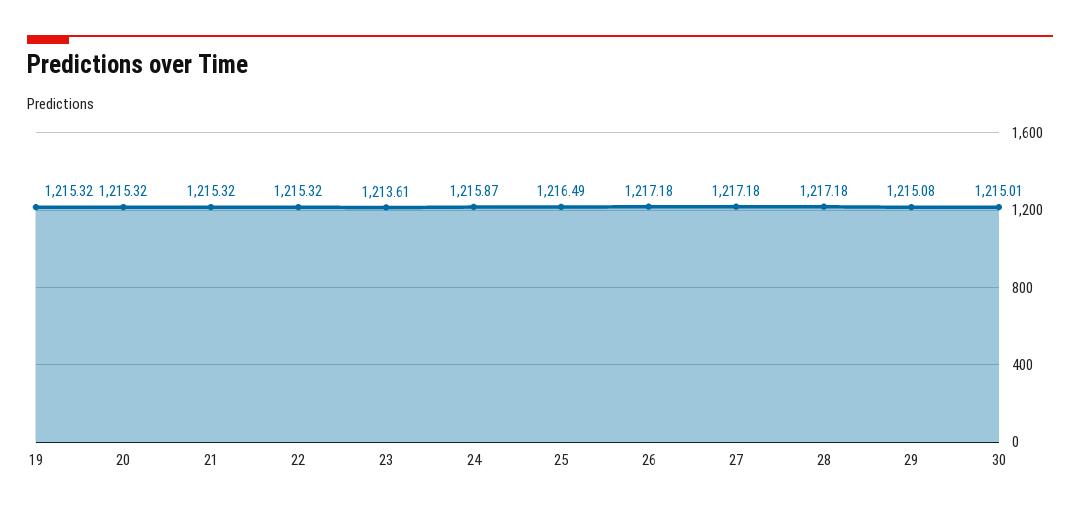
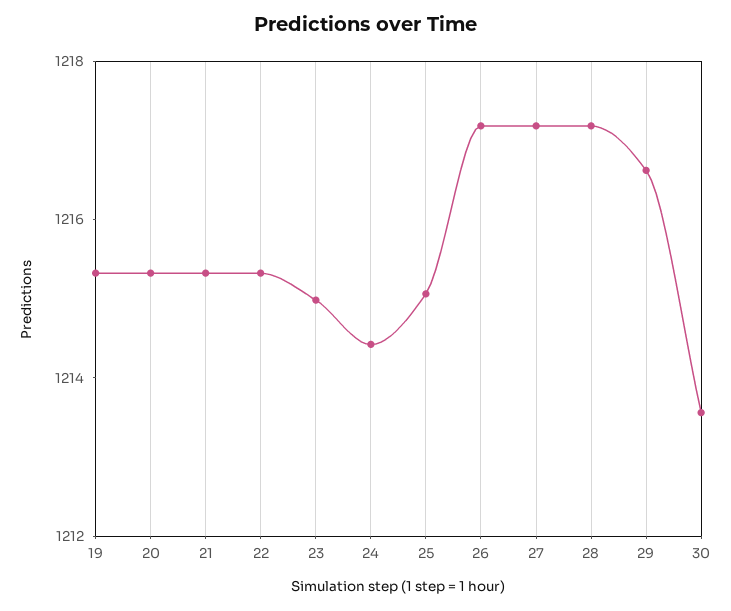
  {
    "19": 1215.32,
    "20": 1215.32,
    "21": 1215.32,
    "22": 1215.32,
-   "23": 1213.61,
+   "23": 1215,
-   "24": 1215.87,
+   "24": 1214.5,
-   "25": 1216.49,
+   "25": 1215,
    "26": 1217.18,
    "27": 1217.18,
    "28": 1217.18,
-   "29": 1215.08,
+   "29": 1216.5,
-   "30": 1215.01
+   "30": 1213.5
  }

